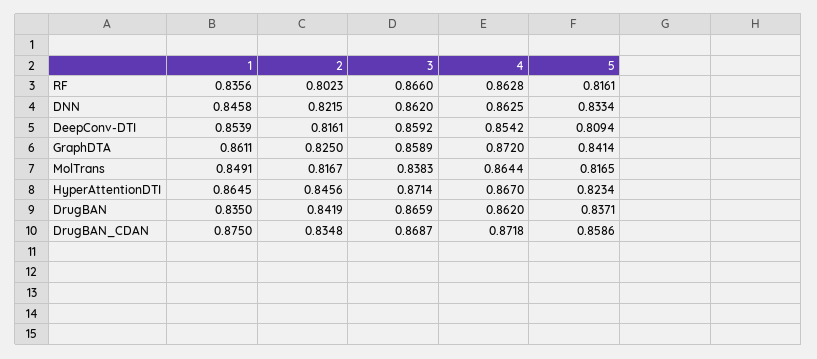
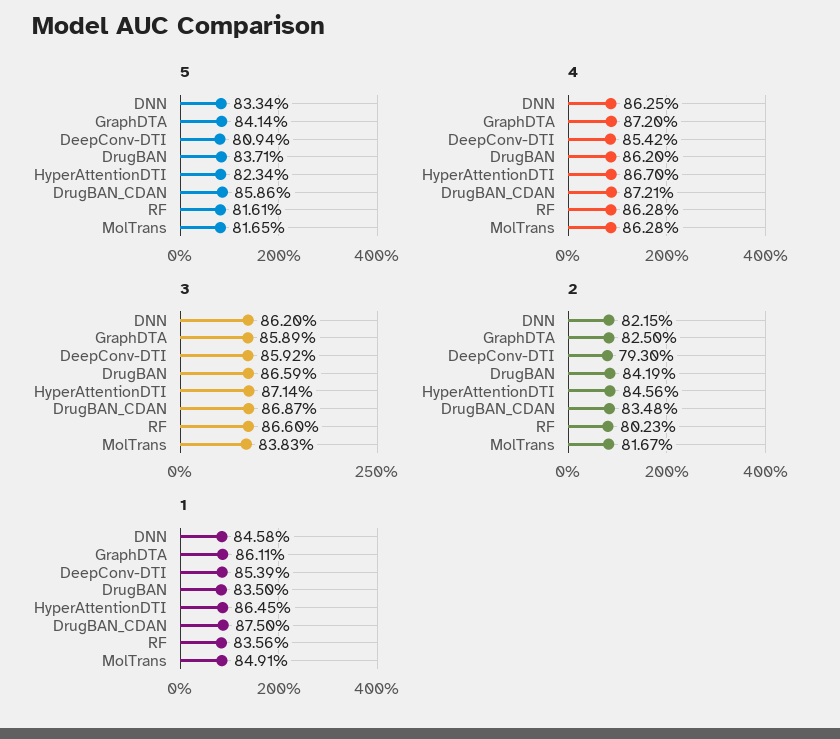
  {
    "1": {
      "RF": 0.8356,
      "DNN": 0.8458,
      "DeepConv-DTI": 0.8539,
      "GraphDTA": 0.8611,
      "MolTrans": 0.8491,
      "HyperAttentionDTI": 0.8645,
      "DrugBAN": 0.835,
      "DrugBAN_CDAN": 0.875
    },
    "2": {
      "RF": 0.8023,
      "DNN": 0.8215,
-     "DeepConv-DTI": 0.8161,
+     "DeepConv-DTI": 0.793,
      "GraphDTA": 0.825,
      "MolTrans": 0.8167,
      "HyperAttentionDTI": 0.8456,
      "DrugBAN": 0.8419,
      "DrugBAN_CDAN": 0.8348
    },
    "3": {
      "RF": 0.866,
      "DNN": 0.862,
      "DeepConv-DTI": 0.8592,
      "GraphDTA": 0.8589,
      "MolTrans": 0.8383,
      "HyperAttentionDTI": 0.8714,
      "DrugBAN": 0.8659,
      "DrugBAN_CDAN": 0.8687
    },
    "4": {
      "RF": 0.8628,
      "DNN": 0.8625,
      "DeepConv-DTI": 0.8542,
      "GraphDTA": 0.872,
-     "MolTrans": 0.8644,
+     "MolTrans": 0.8628,
      "HyperAttentionDTI": 0.867,
      "DrugBAN": 0.862,
-     "DrugBAN_CDAN": 0.8718
+     "DrugBAN_CDAN": 0.8721
    },
    "5": {
      "RF": 0.8161,
      "DNN": 0.8334,
      "DeepConv-DTI": 0.8094,
      "GraphDTA": 0.8414,
      "MolTrans": 0.8165,
      "HyperAttentionDTI": 0.8234,
      "DrugBAN": 0.8371,
      "DrugBAN_CDAN": 0.8586
    }
  }

